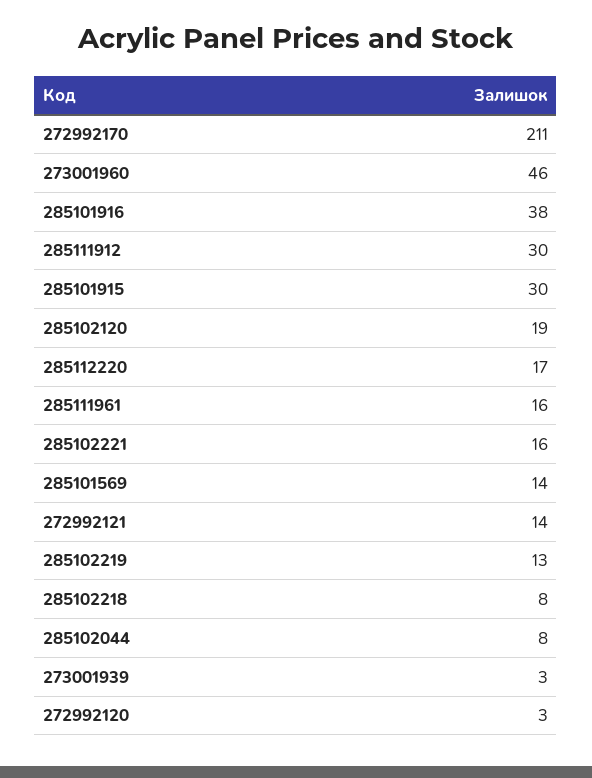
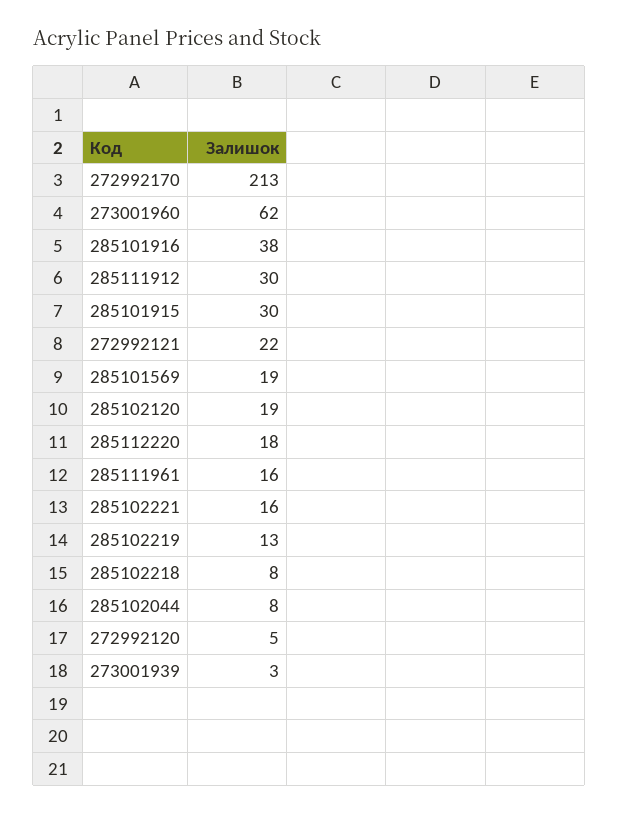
  {
-   "272992170": 211,
+   "272992170": 213,
-   "273001960": 46,
+   "273001960": 62,
    "285101916": 38,
    "285111912": 30,
    "285101915": 30,
    "285102120": 19,
-   "285112220": 17,
+   "285112220": 18,
    "285111961": 16,
    "285102221": 16,
-   "285101569": 14,
+   "285101569": 19,
-   "272992121": 14,
+   "272992121": 22,
    "285102219": 13,
    "285102218": 8,
    "285102044": 8,
    "273001939": 3,
-   "272992120": 3
+   "272992120": 5
  }

